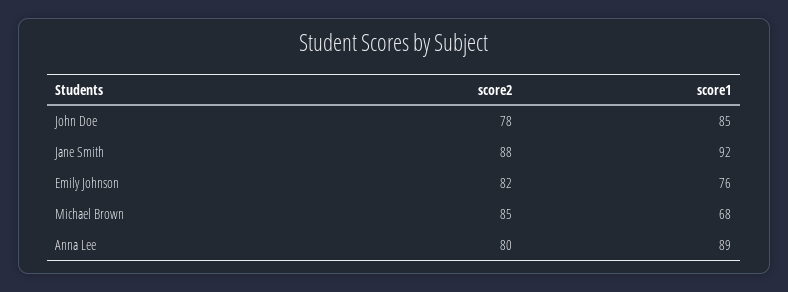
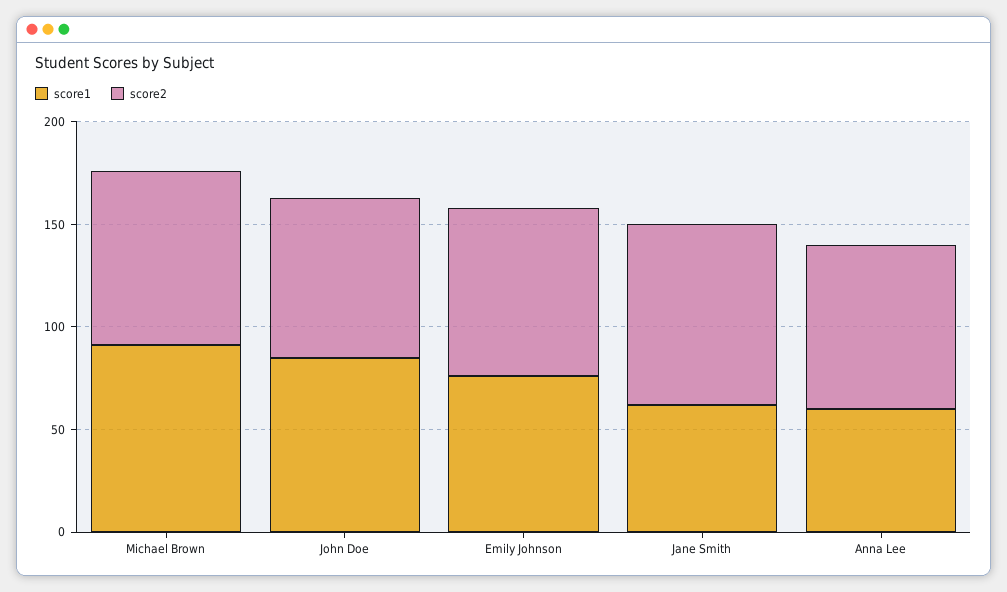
  {
    "score2": {
      "John Doe": 78,
      "Jane Smith": 88,
      "Emily Johnson": 82,
      "Michael Brown": 85,
      "Anna Lee": 80
    },
    "score1": {
      "John Doe": 85,
-     "Jane Smith": 92,
+     "Jane Smith": 60,
      "Emily Johnson": 76,
-     "Michael Brown": 68,
+     "Michael Brown": 90,
-     "Anna Lee": 89
+     "Anna Lee": 60
    }
  }

